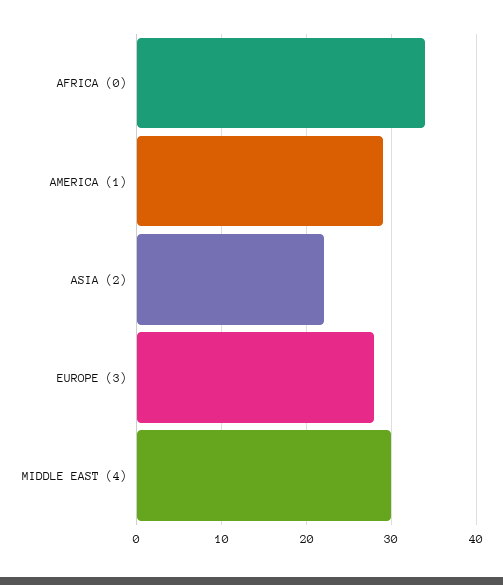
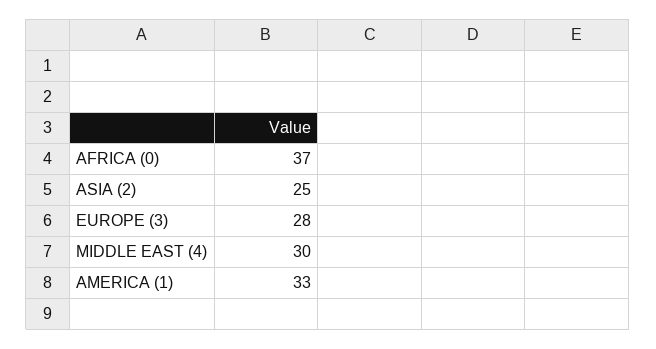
  {
-   "AFRICA (0)": 34,
+   "AFRICA (0)": 37,
-   "AMERICA (1)": 29,
+   "AMERICA (1)": 33,
-   "ASIA (2)": 22,
+   "ASIA (2)": 25,
    "EUROPE (3)": 28,
    "MIDDLE EAST (4)": 30
  }

